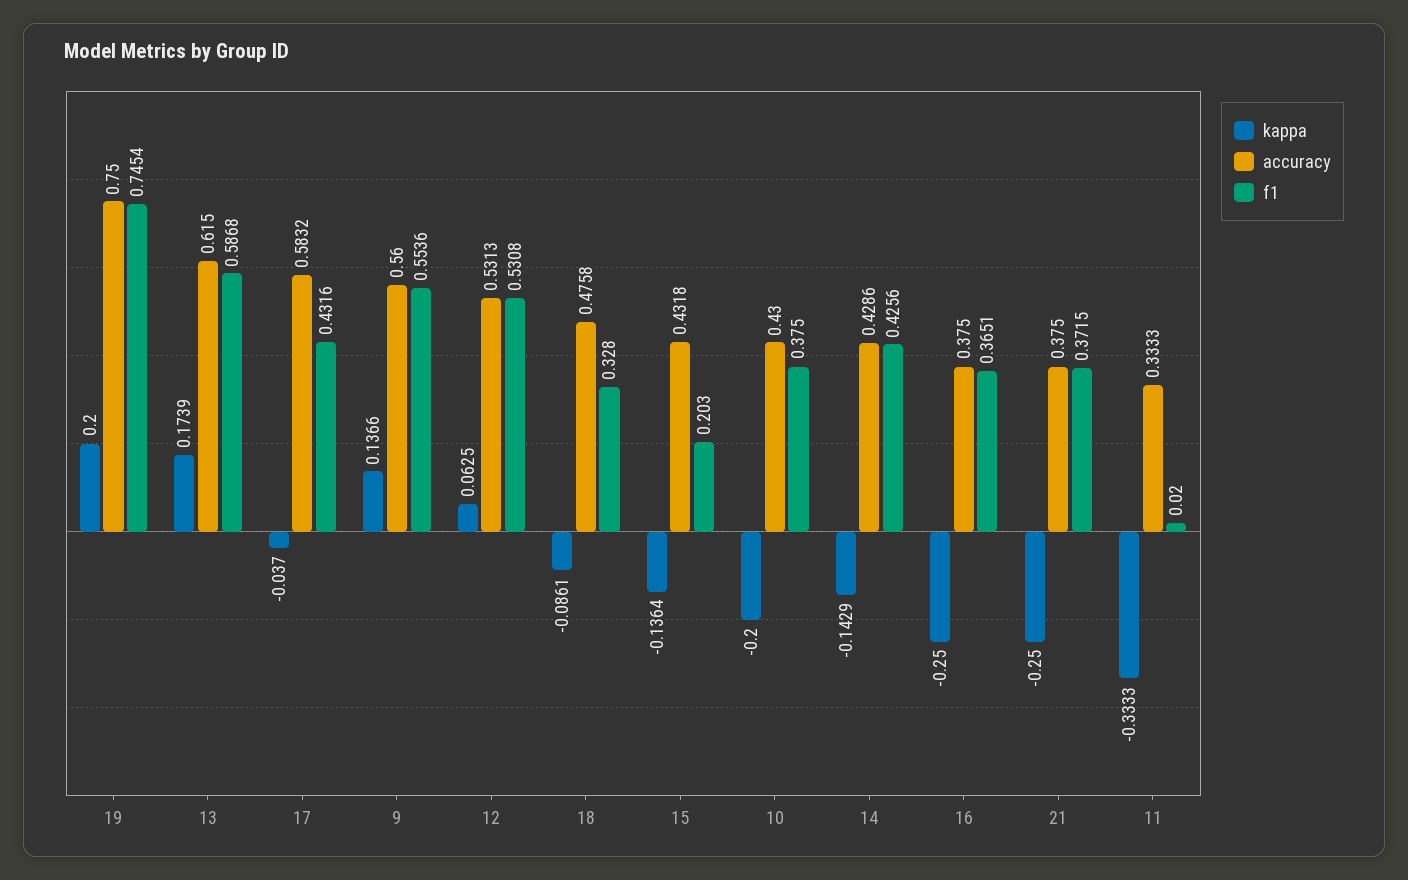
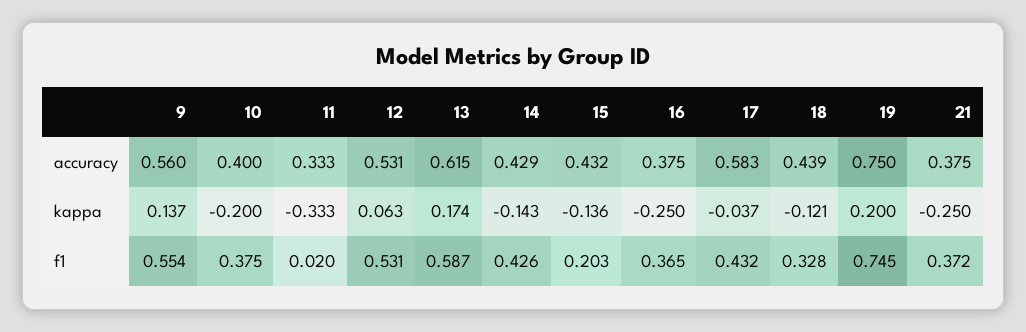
  {
    "kappa": {
      "19": 0.2,
      "13": 0.1739,
      "17": -0.037,
      "9": 0.1366,
      "12": 0.0625,
-     "18": -0.0861,
+     "18": -0.121,
      "15": -0.1364,
      "10": -0.2,
      "14": -0.1429,
      "16": -0.25,
      "21": -0.25,
      "11": -0.3333
    },
    "accuracy": {
      "19": 0.75,
      "13": 0.615,
      "17": 0.5832,
      "9": 0.56,
      "12": 0.5313,
-     "18": 0.4758,
+     "18": 0.439,
      "15": 0.4318,
-     "10": 0.43,
+     "10": 0.4,
      "14": 0.4286,
      "16": 0.375,
      "21": 0.375,
      "11": 0.3333
    },
    "f1": {
      "19": 0.7454,
      "13": 0.5868,
      "17": 0.4316,
      "9": 0.5536,
      "12": 0.5308,
      "18": 0.328,
      "15": 0.203,
      "10": 0.375,
      "14": 0.4256,
      "16": 0.3651,
      "21": 0.3715,
      "11": 0.02
    }
  }

